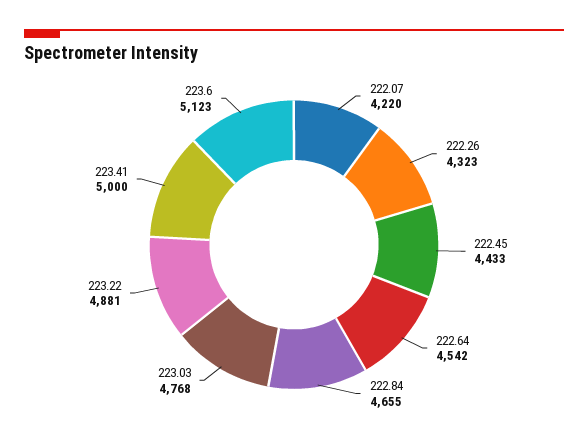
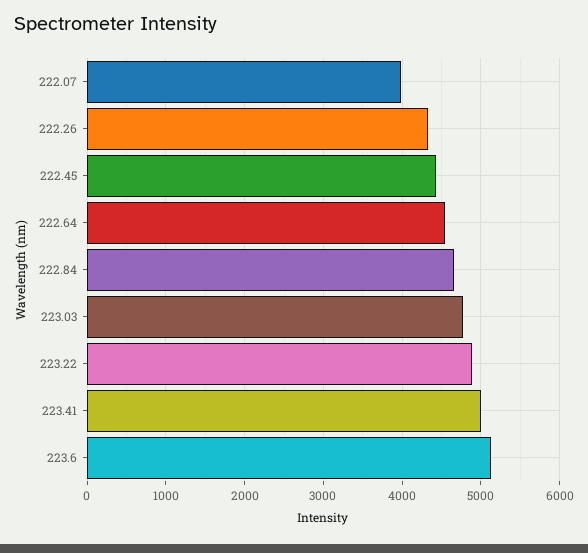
  {
-   "222.07": 4220,
+   "222.07": 4000,
    "222.26": 4323,
    "222.45": 4433,
    "222.64": 4542,
    "222.84": 4655,
    "223.03": 4768,
    "223.22": 4881,
    "223.41": 5000,
    "223.6": 5123
  }

